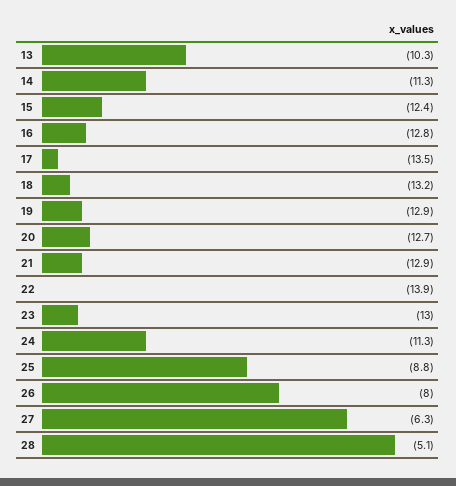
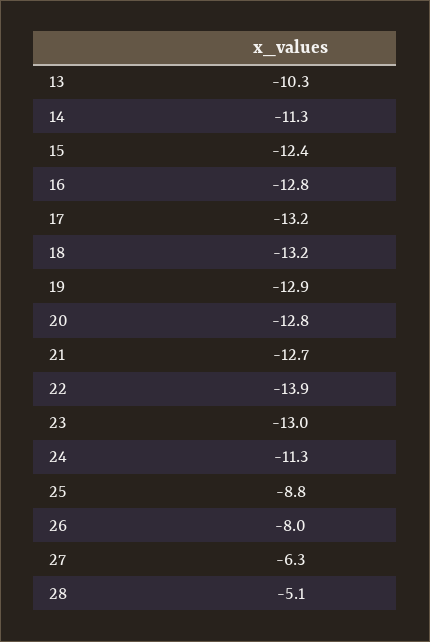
  {
    "13": -10.3,
    "14": -11.3,
    "15": -12.4,
    "16": -12.8,
-   "17": -13.5,
+   "17": -13.2,
    "18": -13.2,
    "19": -12.9,
-   "20": -12.7,
+   "20": -12.8,
-   "21": -12.9,
+   "21": -12.7,
    "22": -13.9,
    "23": -13,
    "24": -11.3,
    "25": -8.8,
    "26": -8,
    "27": -6.3,
    "28": -5.1
  }

